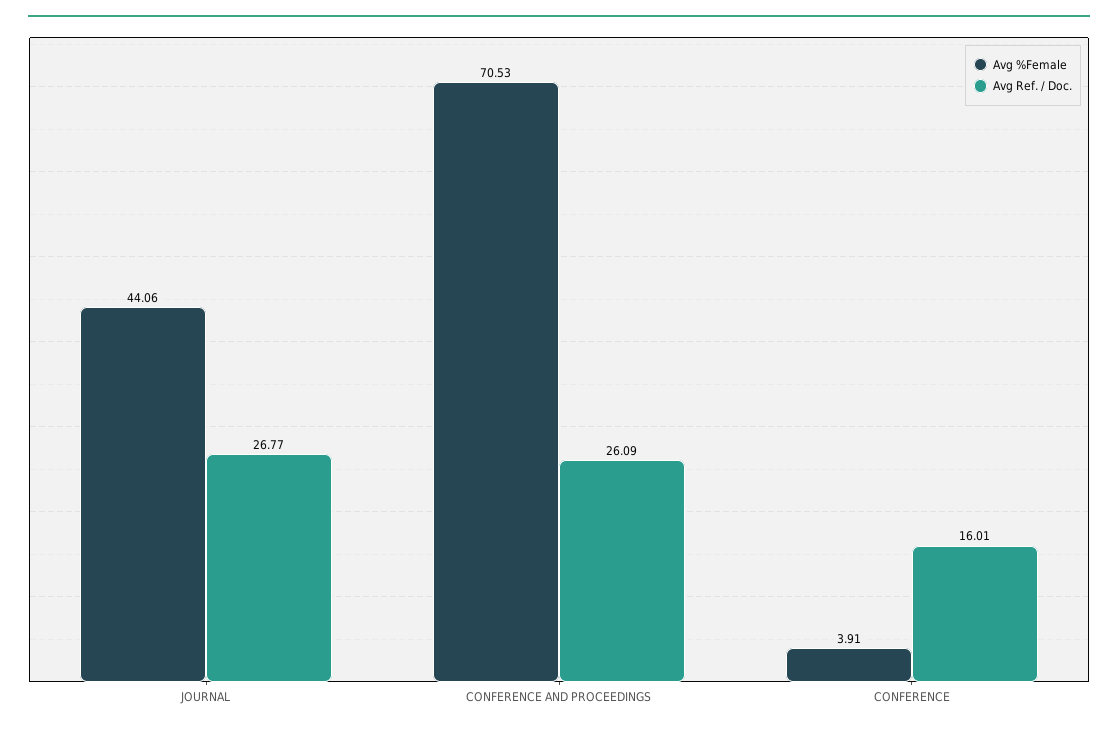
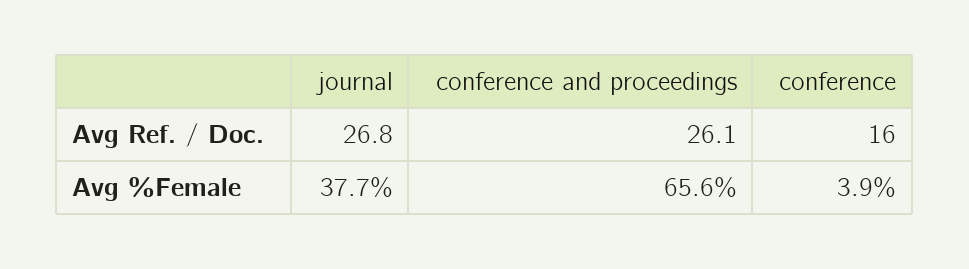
  {
    "Avg %Female": {
-     "JOURNAL": 44.06,
+     "JOURNAL": 37.7,
-     "CONFERENCE AND PROCEEDINGS": 70.53,
+     "CONFERENCE AND PROCEEDINGS": 65.6,
      "CONFERENCE": 3.91
    },
    "Avg Ref. / Doc.": {
      "JOURNAL": 26.77,
      "CONFERENCE AND PROCEEDINGS": 26.09,
      "CONFERENCE": 16.01
    }
  }

